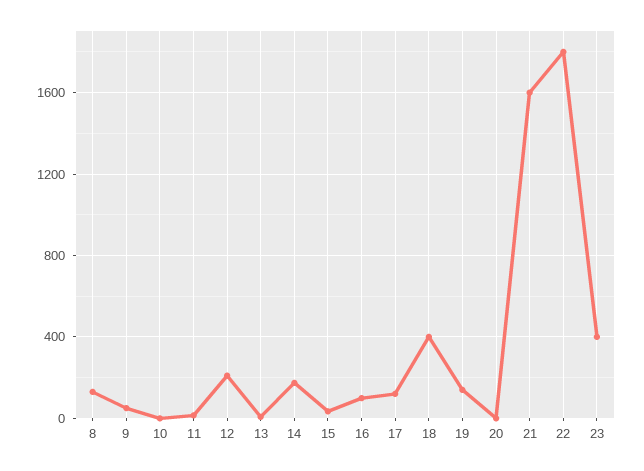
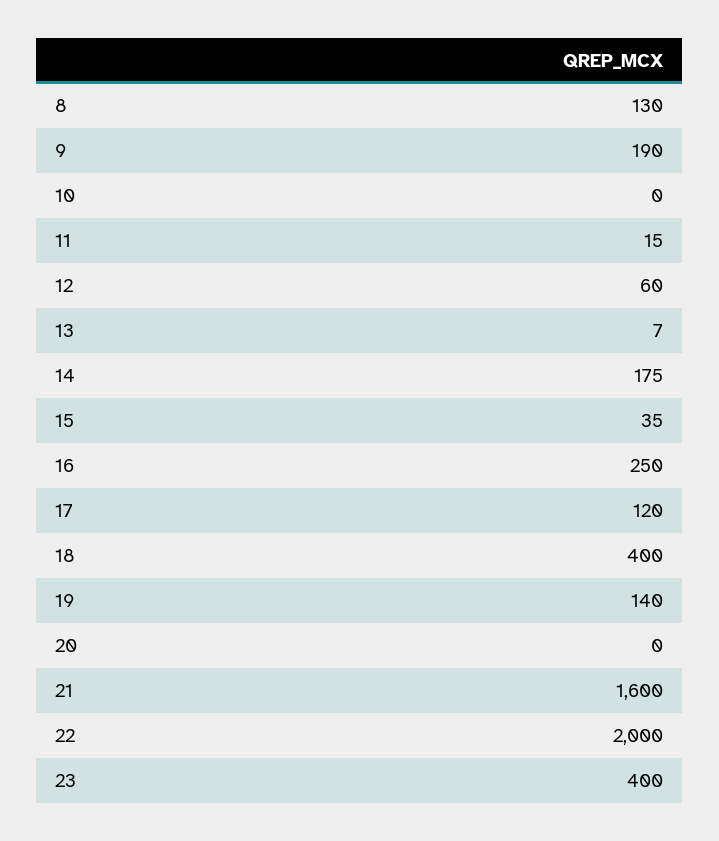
  {
    "8": 130,
-   "9": 50,
+   "9": 190,
    "10": 0,
    "11": 15,
-   "12": 200,
+   "12": 60,
    "13": 7,
    "14": 175,
    "15": 35,
-   "16": 100,
+   "16": 250,
    "17": 120,
    "18": 400,
    "19": 140,
    "20": 0,
    "21": 1600,
-   "22": 1800,
+   "22": 2000,
    "23": 400
  }

